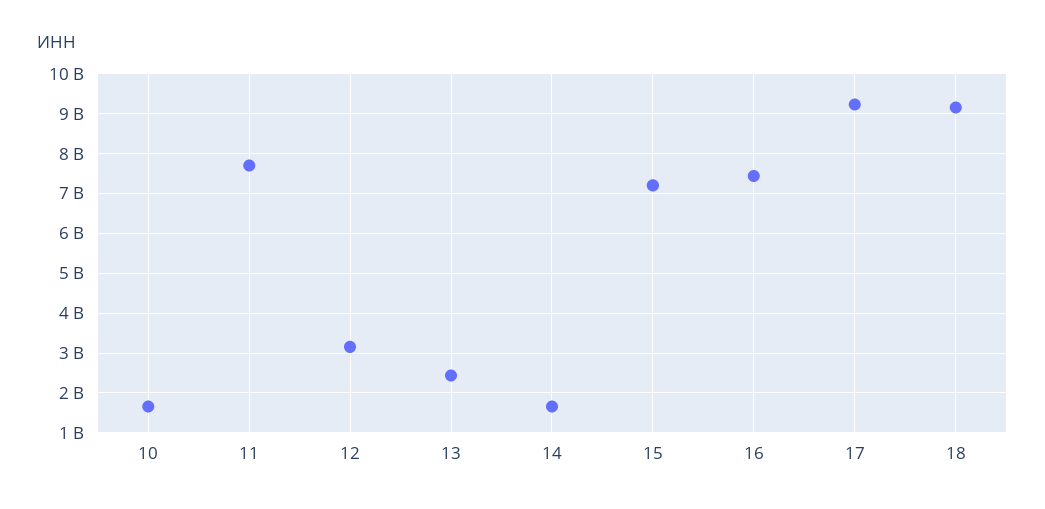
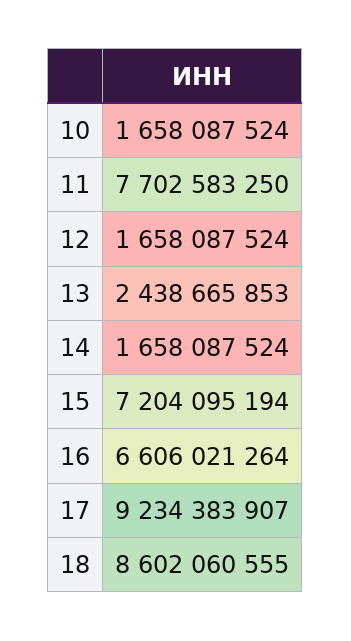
  {
    "10": 1658087524,
    "11": 7702583250,
-   "12": 3200000000,
+   "12": 1658087524,
    "13": 2438665853,
    "14": 1658087524,
    "15": 7204095194,
-   "16": 7400000000,
+   "16": 6606021264,
    "17": 9234383907,
-   "18": 9200000000
+   "18": 8602060555
  }

